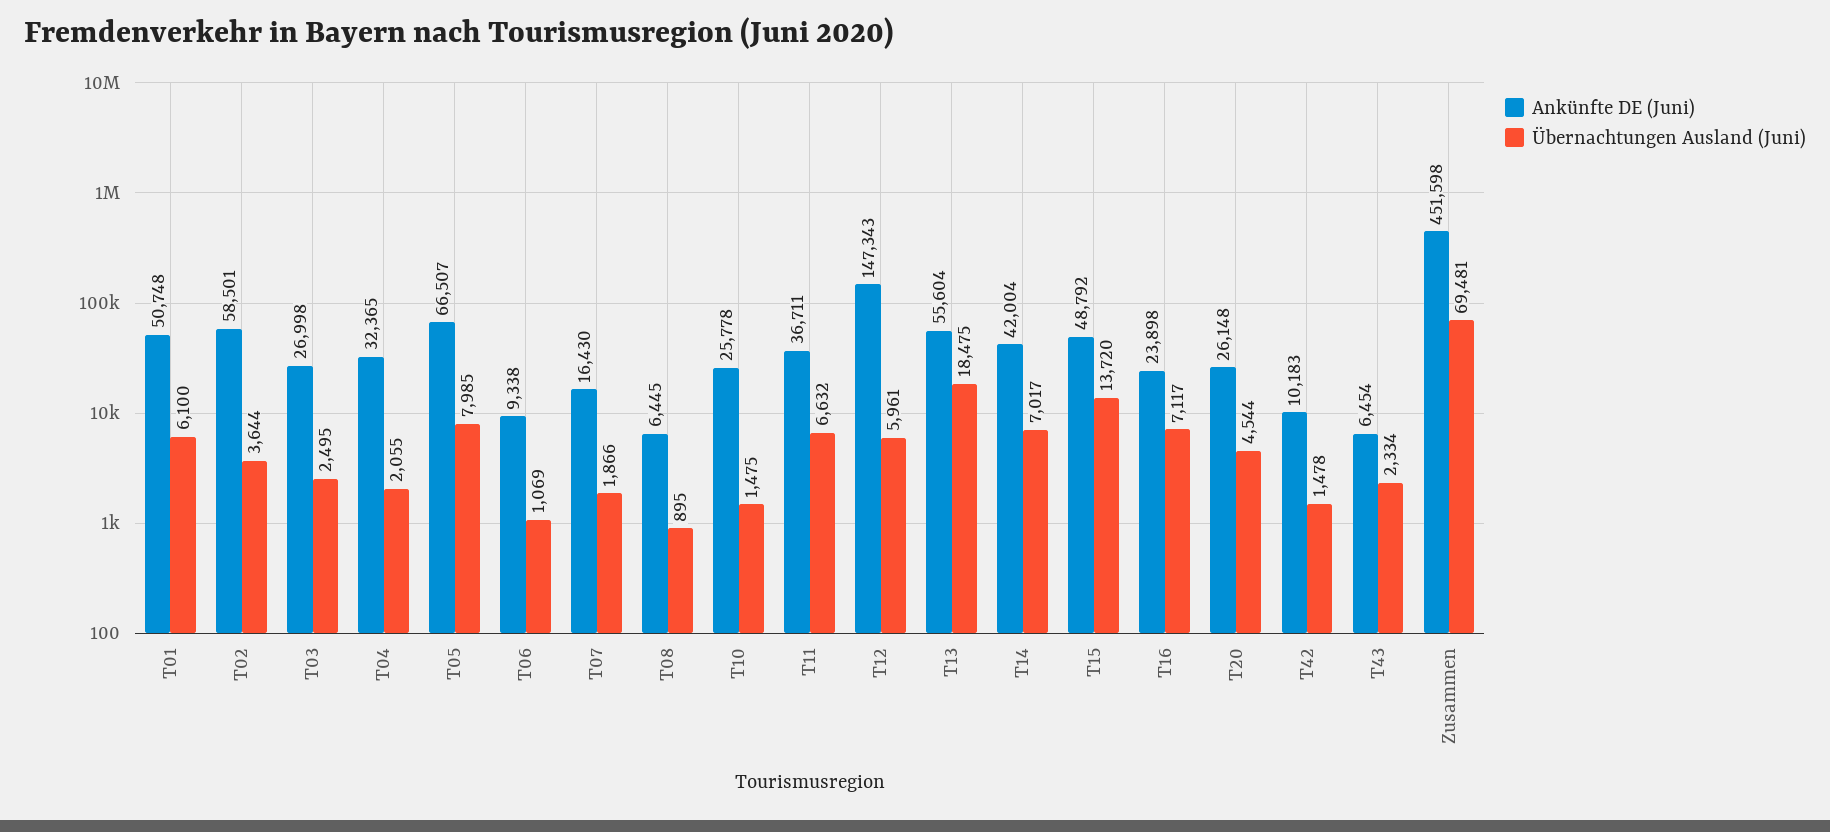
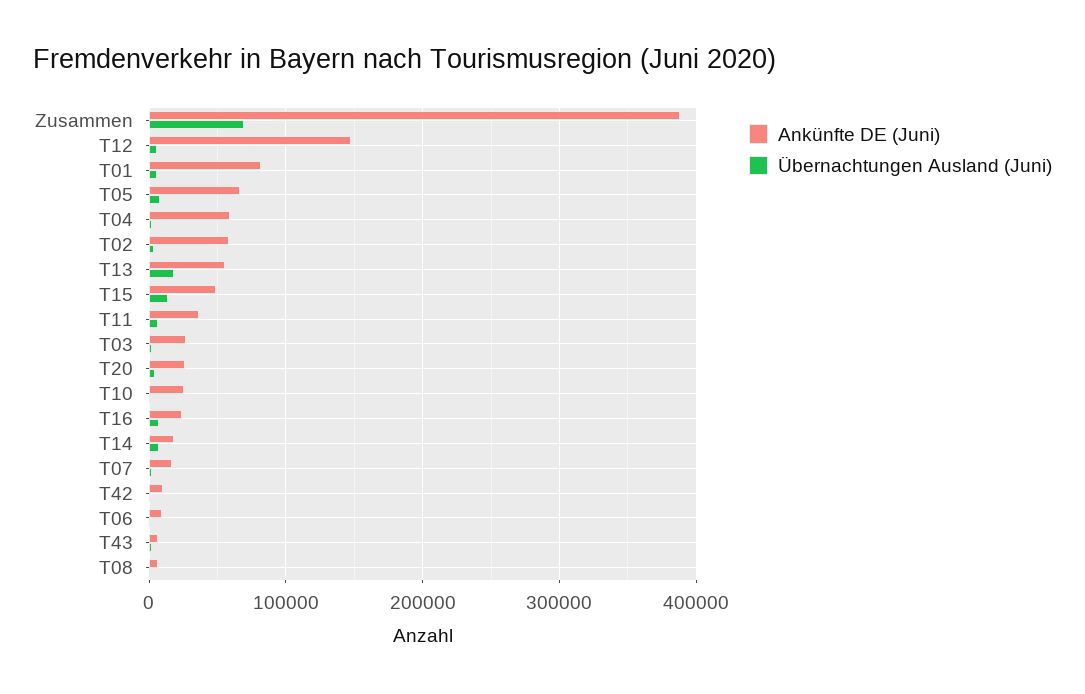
  {
    "Ankünfte DE (Juni)": {
-     "T01": 50748,
+     "T01": 80000,
      "T02": 58501,
      "T03": 26998,
-     "T04": 32365,
+     "T04": 60000,
      "T05": 66507,
      "T06": 9338,
      "T07": 16430,
      "T08": 6445,
      "T10": 25778,
      "T11": 36711,
      "T12": 147343,
      "T13": 55604,
-     "T14": 42004,
+     "T14": 20000,
      "T15": 48792,
      "T16": 23898,
      "T20": 26148,
      "T42": 10183,
      "T43": 6454,
-     "Zusammen": 451598
+     "Zusammen": 390000
    },
    "Übernachtungen Ausland (Juni)": {
      "T01": 6100,
      "T02": 3644,
      "T03": 2495,
      "T04": 2055,
      "T05": 7985,
      "T06": 1069,
      "T07": 1866,
      "T08": 895,
      "T10": 1475,
      "T11": 6632,
      "T12": 5961,
      "T13": 18475,
      "T14": 7017,
      "T15": 13720,
      "T16": 7117,
      "T20": 4544,
      "T42": 1478,
      "T43": 2334,
      "Zusammen": 69481
    }
  }

